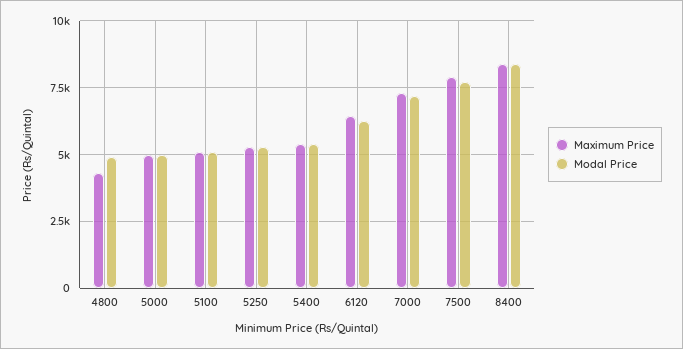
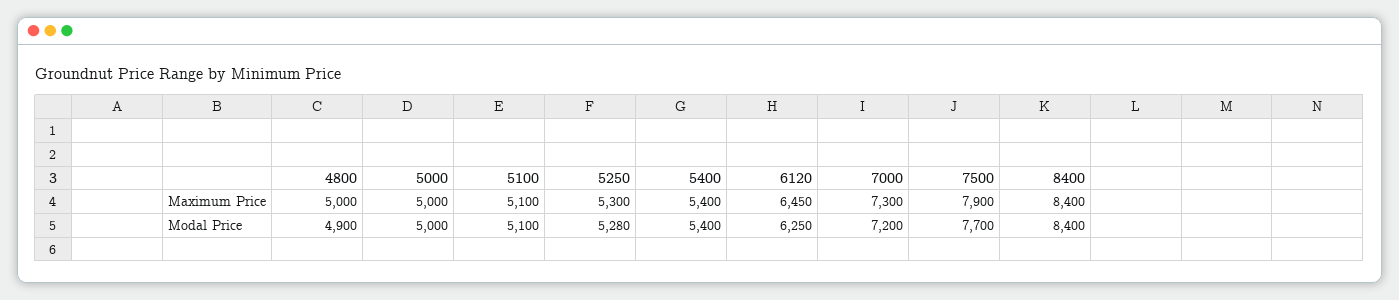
  {
    "Maximum Price": {
-     "4800": 4250,
+     "4800": 5000,
      "5000": 5000,
      "5100": 5100,
      "5250": 5300,
      "5400": 5400,
      "6120": 6450,
      "7000": 7300,
      "7500": 7900,
      "8400": 8400
    },
    "Modal Price": {
      "4800": 4900,
      "5000": 5000,
      "5100": 5100,
      "5250": 5280,
      "5400": 5400,
      "6120": 6250,
      "7000": 7200,
      "7500": 7700,
      "8400": 8400
    }
  }

